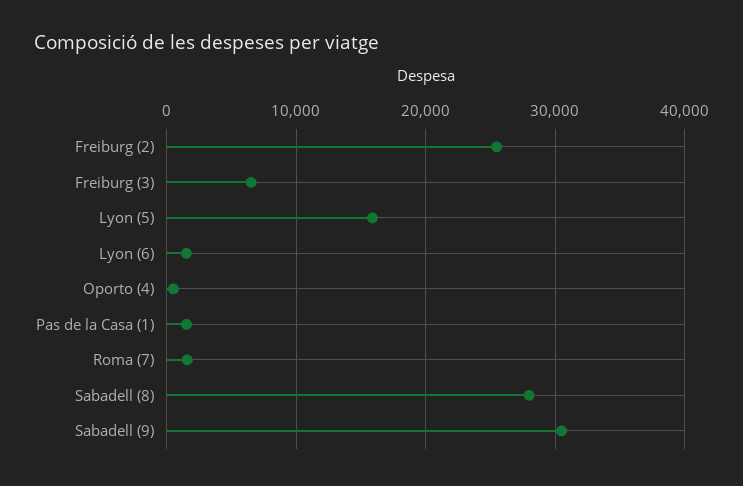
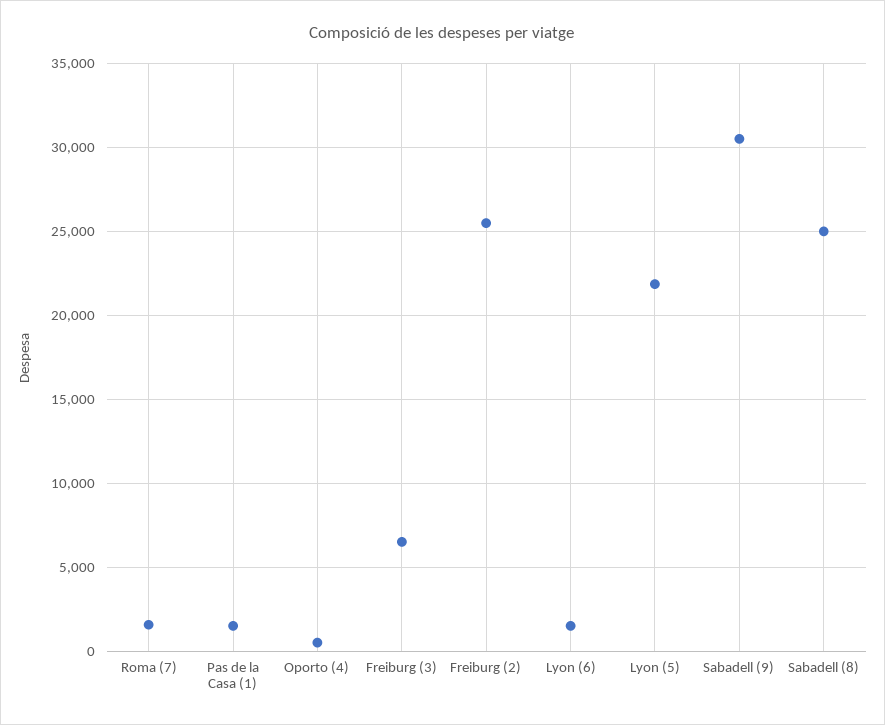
  {
    "Freiburg (2)": 25500,
    "Freiburg (3)": 6500,
-   "Lyon (5)": 16000,
+   "Lyon (5)": 22000,
    "Lyon (6)": 1500,
    "Oporto (4)": 500,
    "Pas de la Casa (1)": 1500,
    "Roma (7)": 1500,
-   "Sabadell (8)": 28000,
+   "Sabadell (8)": 25000,
    "Sabadell (9)": 30500
  }

